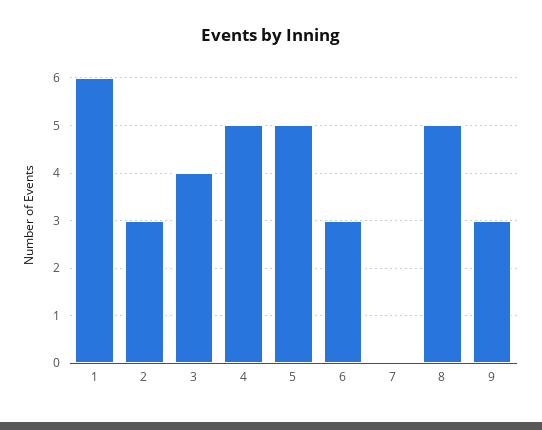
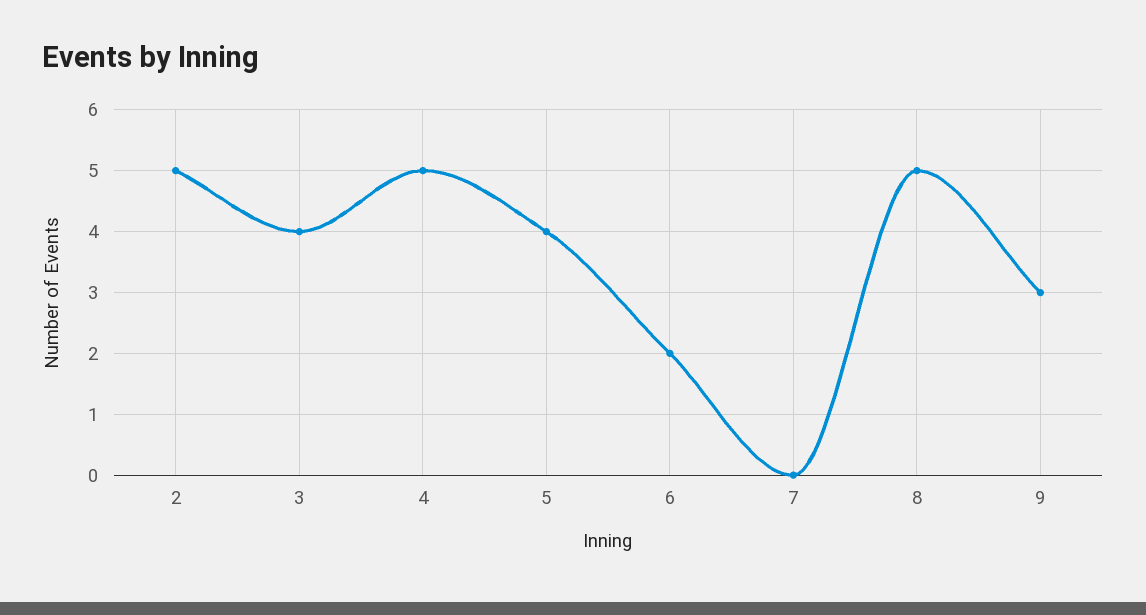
  {
-   "1": 6,
-   "2": 3,
+   "2": 5,
    "3": 4,
    "4": 5,
-   "5": 5,
+   "5": 4,
-   "6": 3,
+   "6": 2,
    "7": 0,
    "8": 5,
    "9": 3
  }

